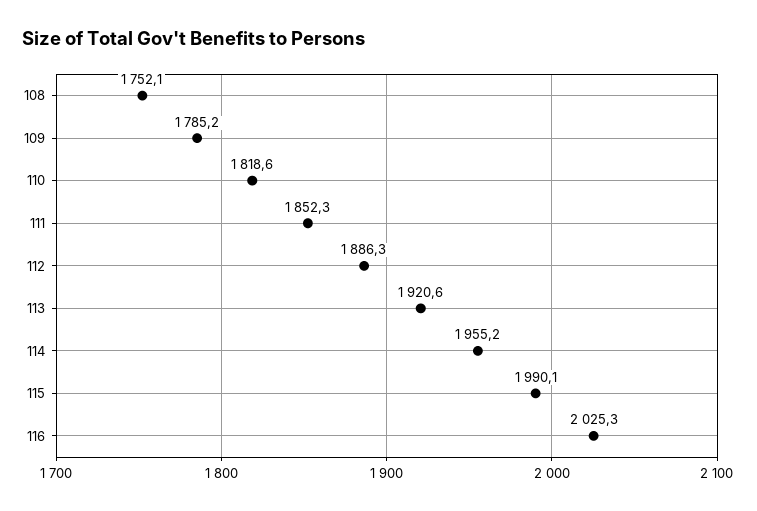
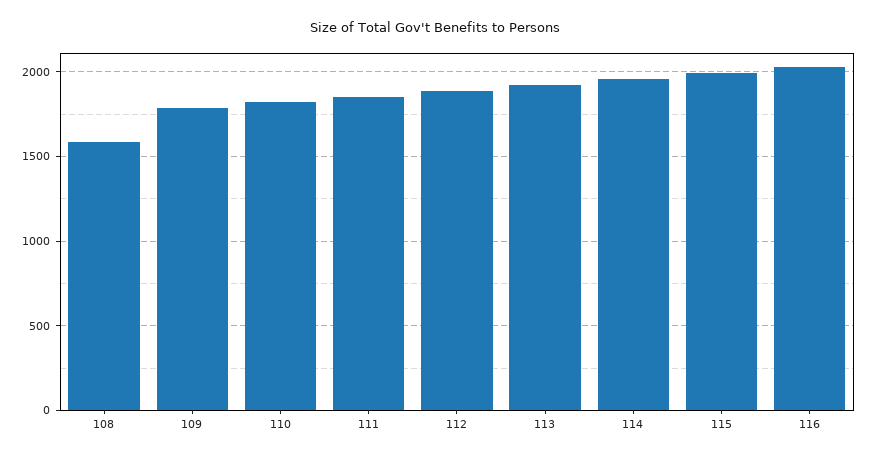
  {
-   "108": 1752.1,
+   "108": 1600,
    "109": 1785.2,
    "110": 1818.6,
    "111": 1852.3,
    "112": 1886.3,
    "113": 1920.6,
    "114": 1955.2,
    "115": 1990.1,
    "116": 2025.3
  }

